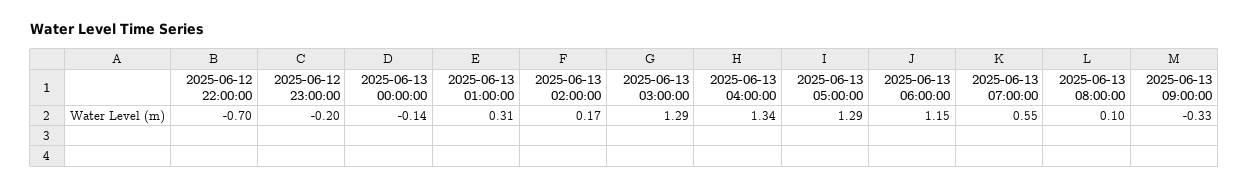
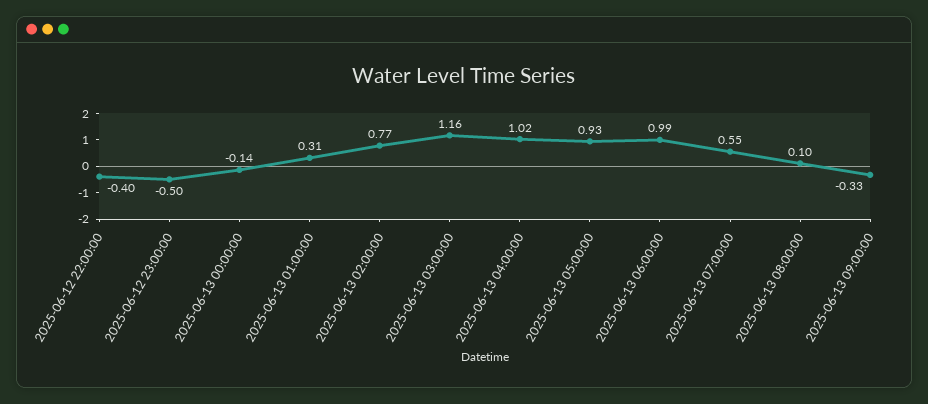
  {
-   "2025-06-12 22:00:00": -0.7,
+   "2025-06-12 22:00:00": -0.4,
-   "2025-06-12 23:00:00": -0.2,
+   "2025-06-12 23:00:00": -0.5,
    "2025-06-13 00:00:00": -0.14,
    "2025-06-13 01:00:00": 0.31,
-   "2025-06-13 02:00:00": 0.17,
+   "2025-06-13 02:00:00": 0.77,
-   "2025-06-13 03:00:00": 1.29,
+   "2025-06-13 03:00:00": 1.16,
-   "2025-06-13 04:00:00": 1.34,
+   "2025-06-13 04:00:00": 1.02,
-   "2025-06-13 05:00:00": 1.29,
+   "2025-06-13 05:00:00": 0.93,
-   "2025-06-13 06:00:00": 1.15,
+   "2025-06-13 06:00:00": 0.99,
    "2025-06-13 07:00:00": 0.55,
    "2025-06-13 08:00:00": 0.1,
    "2025-06-13 09:00:00": -0.33
  }

